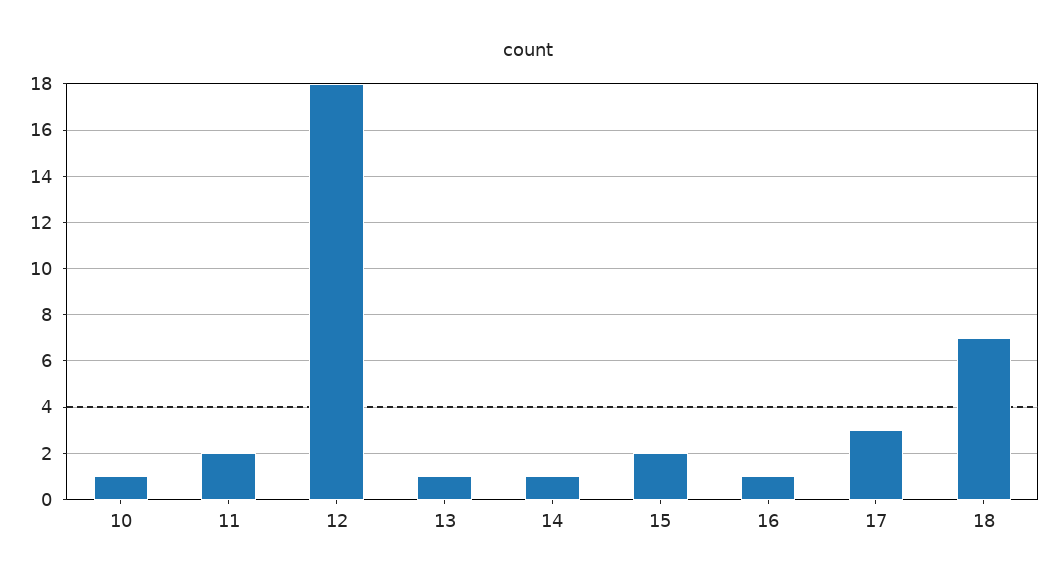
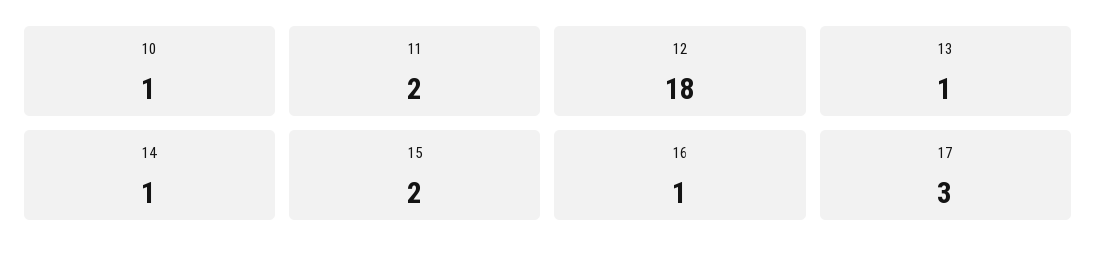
  {
    "10": 1,
    "11": 2,
    "12": 18,
    "13": 1,
    "14": 1,
    "15": 2,
    "16": 1,
-   "17": 3,
+   "17": 3
-   "18": 7
  }

